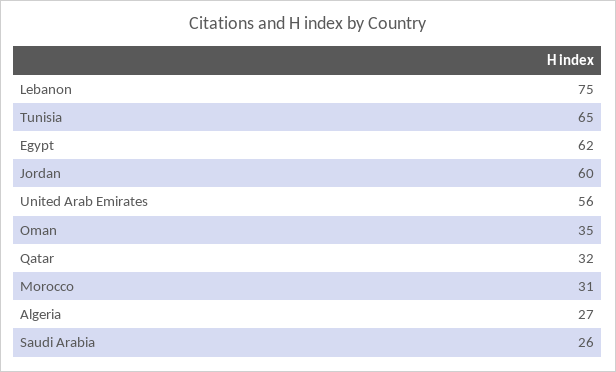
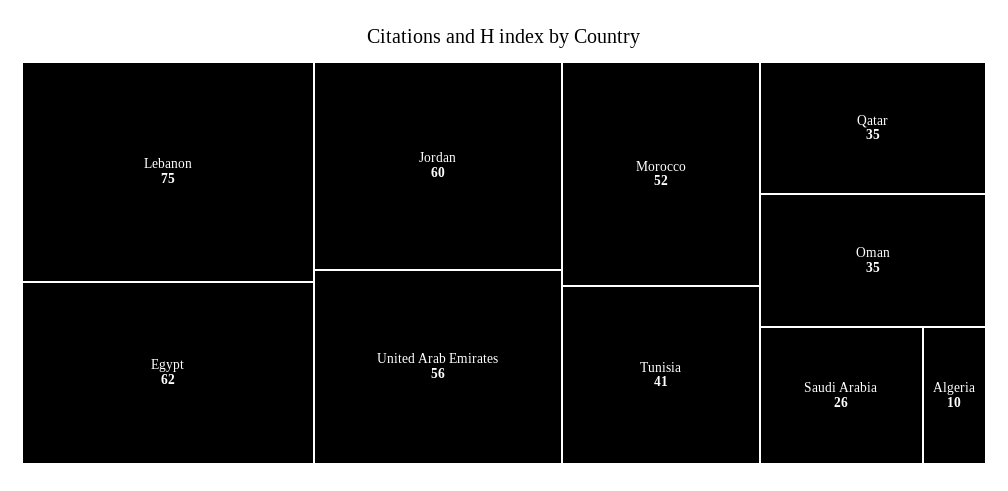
  {
    "Lebanon": 75,
-   "Tunisia": 65,
+   "Tunisia": 41,
    "Egypt": 62,
    "Jordan": 60,
    "United Arab Emirates": 56,
    "Oman": 35,
-   "Qatar": 32,
+   "Qatar": 35,
-   "Morocco": 31,
+   "Morocco": 52,
-   "Algeria": 27,
+   "Algeria": 10,
    "Saudi Arabia": 26
  }

